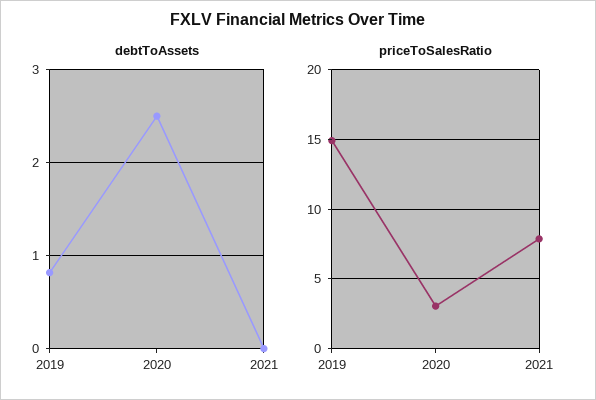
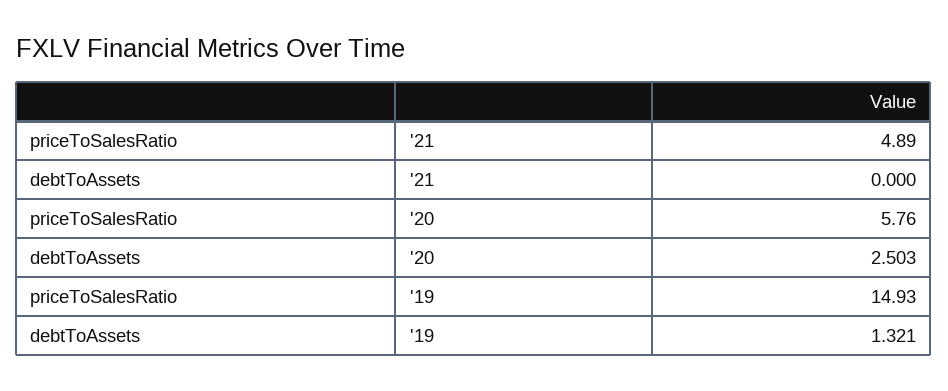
  {
    "debtToAssets": {
-     "2019": 0.8,
+     "2019": 1.321,
      "2020": 2.503,
      "2021": 0
    },
    "priceToSalesRatio": {
      "2019": 14.93,
-     "2020": 3,
+     "2020": 5.76,
-     "2021": 8
+     "2021": 4.89
    }
  }

